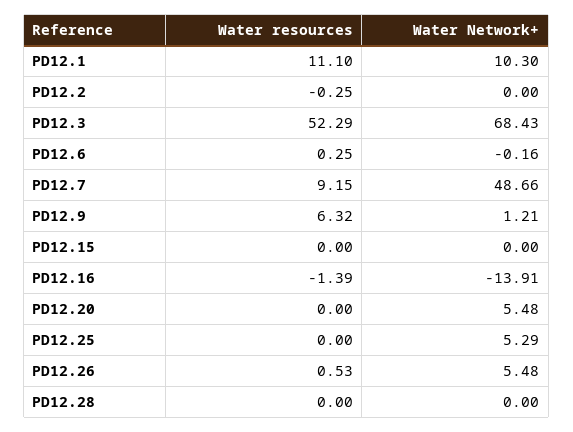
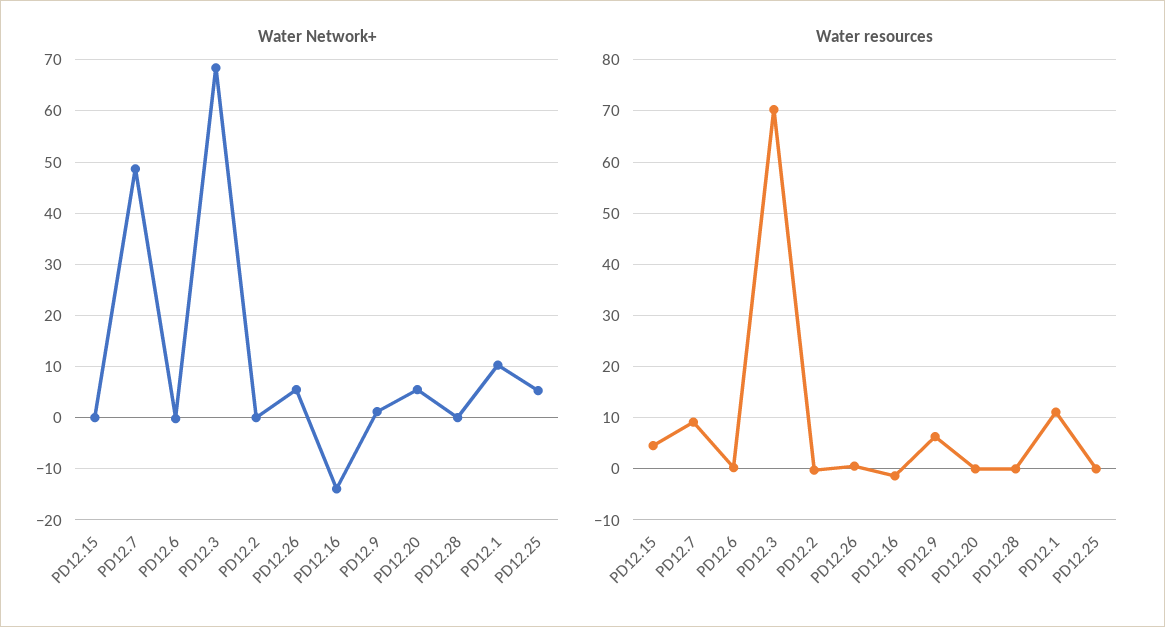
  {
    "Water resources": {
      "PD12.1": 11.1,
      "PD12.2": -0.25,
-     "PD12.3": 52.29,
+     "PD12.3": 70,
      "PD12.6": 0.25,
      "PD12.7": 9.15,
      "PD12.9": 6.32,
-     "PD12.15": 0,
+     "PD12.15": 4,
      "PD12.16": -1.39,
      "PD12.20": 0,
      "PD12.25": 0,
      "PD12.26": 0.53,
      "PD12.28": 0
    },
    "Water Network+": {
      "PD12.1": 10.3,
      "PD12.2": 0,
      "PD12.3": 68.43,
      "PD12.6": -0.16,
      "PD12.7": 48.66,
      "PD12.9": 1.21,
      "PD12.15": 0,
      "PD12.16": -13.91,
      "PD12.20": 5.48,
      "PD12.25": 5.29,
      "PD12.26": 5.48,
      "PD12.28": 0
    }
  }

